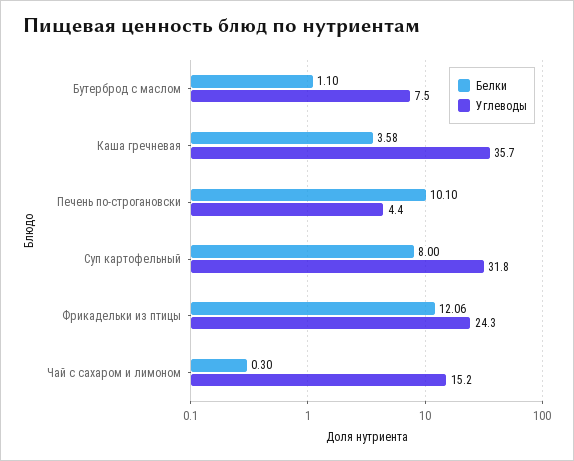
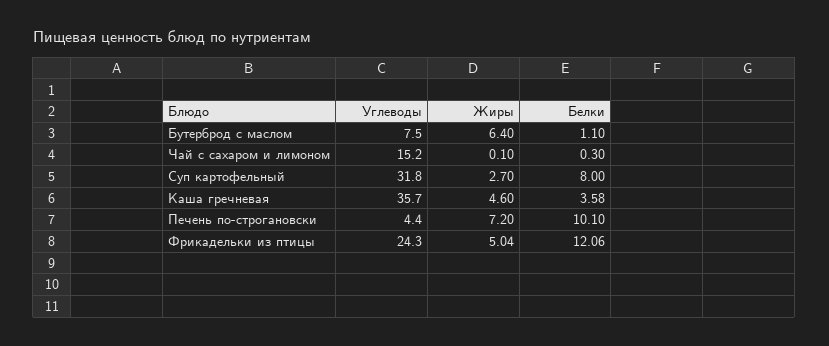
  {
    "Белки": {
      "Бутерброд с маслом": 1.1,
      "Каша гречневая": 3.58,
      "Печень по-строгановски": 10.1,
      "Суп картофельный": 8,
      "Фрикадельки из птицы": 12.06,
      "Чай с сахаром и лимоном": 0.3
    },
    "Углеводы": {
      "Бутерброд с маслом": 7.5,
      "Каша гречневая": 35.7,
      "Печень по-строгановски": 4.4,
      "Суп картофельный": 31.8,
      "Фрикадельки из птицы": 24.3,
      "Чай с сахаром и лимоном": 15.2
-   }
+   },
+   "Жиры": {
+     "Бутерброд с маслом": 6.4,
+     "Чай с сахаром и лимоном": 0.1,
+     "Суп картофельный": 2.7,
+     "Каша гречневая": 4.6,
+     "Печень по-строгановски": 7.2,
+     "Фрикадельки из птицы": 5.04
+   }
  }

